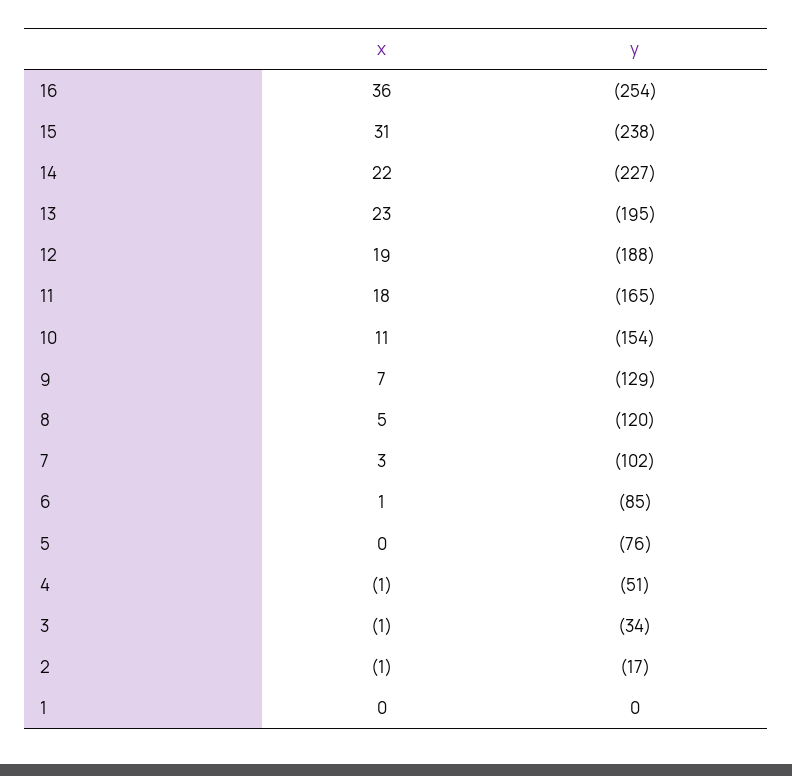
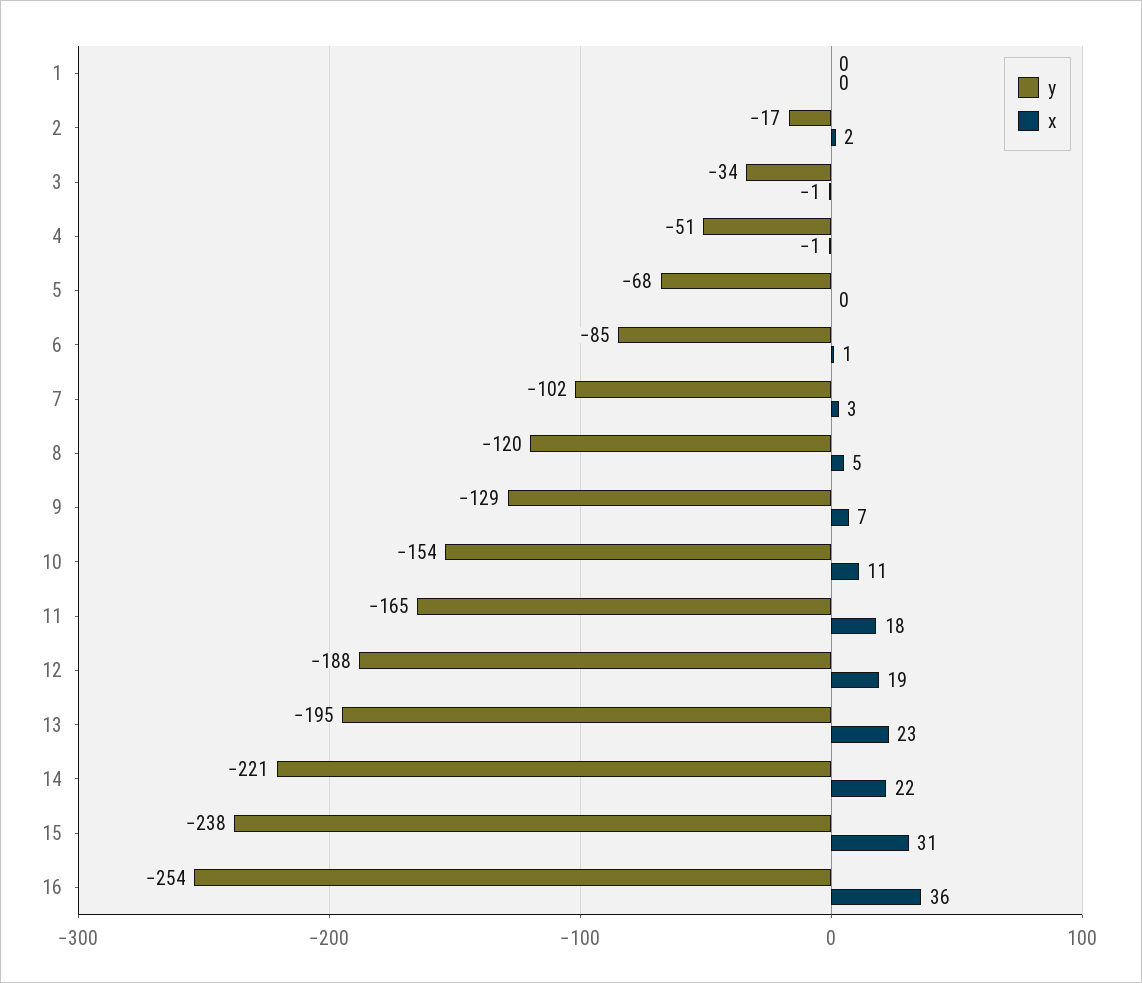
  {
    "x": {
      "16": 36,
      "15": 31,
      "14": 22,
      "13": 23,
      "12": 19,
      "11": 18,
      "10": 11,
      "9": 7,
      "8": 5,
      "7": 3,
      "6": 1,
      "5": 0,
      "4": -1,
      "3": -1,
-     "2": -1,
+     "2": 2,
      "1": 0
    },
    "y": {
      "16": -254,
      "15": -238,
-     "14": -227,
+     "14": -221,
      "13": -195,
      "12": -188,
      "11": -165,
      "10": -154,
      "9": -129,
      "8": -120,
      "7": -102,
      "6": -85,
-     "5": -76,
+     "5": -68,
      "4": -51,
      "3": -34,
      "2": -17,
      "1": 0
    }
  }

